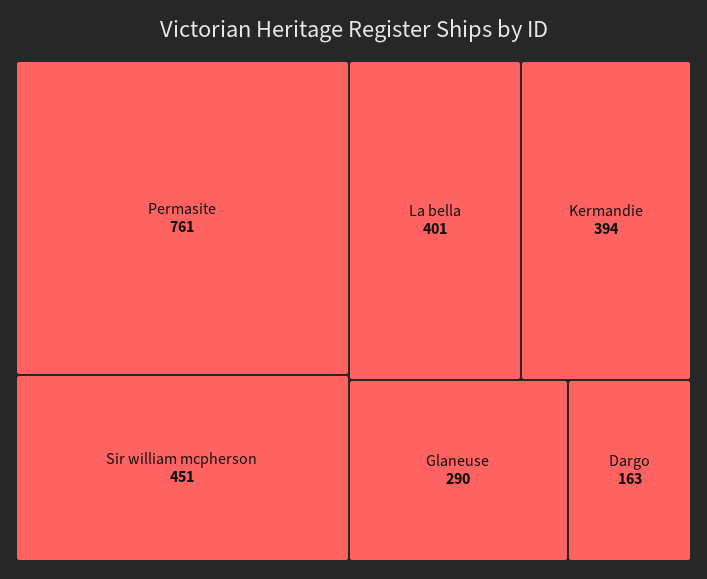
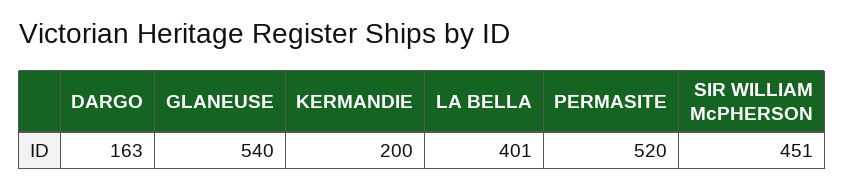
  {
-   "Permasite": 761,
+   "Permasite": 520,
    "Sir william mcpherson": 451,
    "La bella": 401,
-   "Kermandie": 394,
+   "Kermandie": 200,
-   "Glaneuse": 290,
+   "Glaneuse": 540,
    "Dargo": 163
  }

